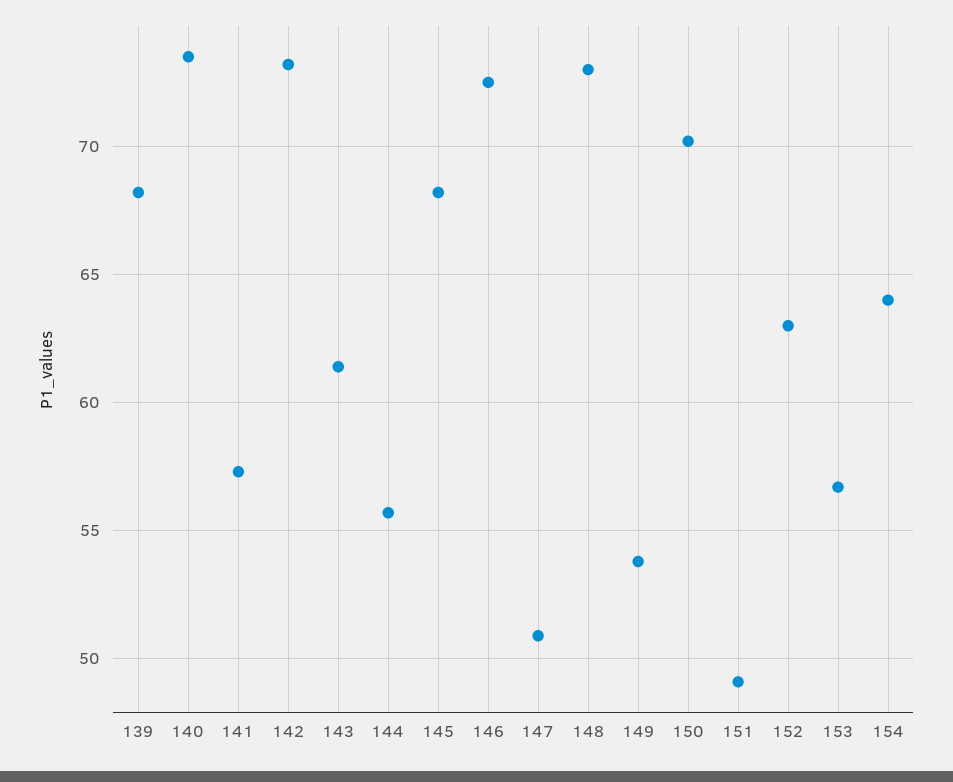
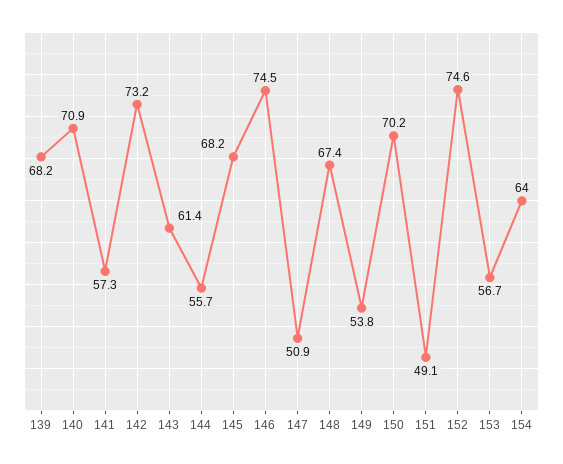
  {
    "139": 68.2,
-   "140": 73.5,
+   "140": 70.9,
    "141": 57.3,
    "142": 73.2,
    "143": 61.4,
    "144": 55.7,
    "145": 68.2,
-   "146": 72.5,
+   "146": 74.5,
    "147": 50.9,
-   "148": 73,
+   "148": 67.4,
    "149": 53.8,
    "150": 70.2,
    "151": 49.1,
-   "152": 63,
+   "152": 74.6,
    "153": 56.7,
    "154": 64
  }

